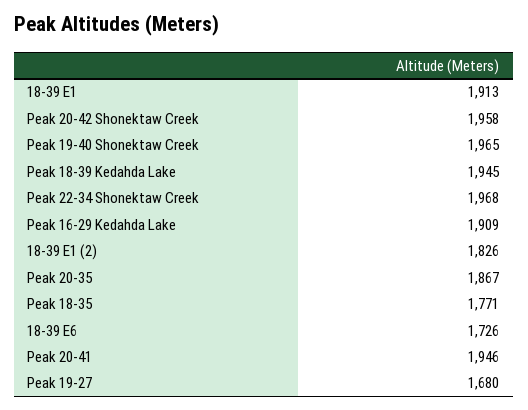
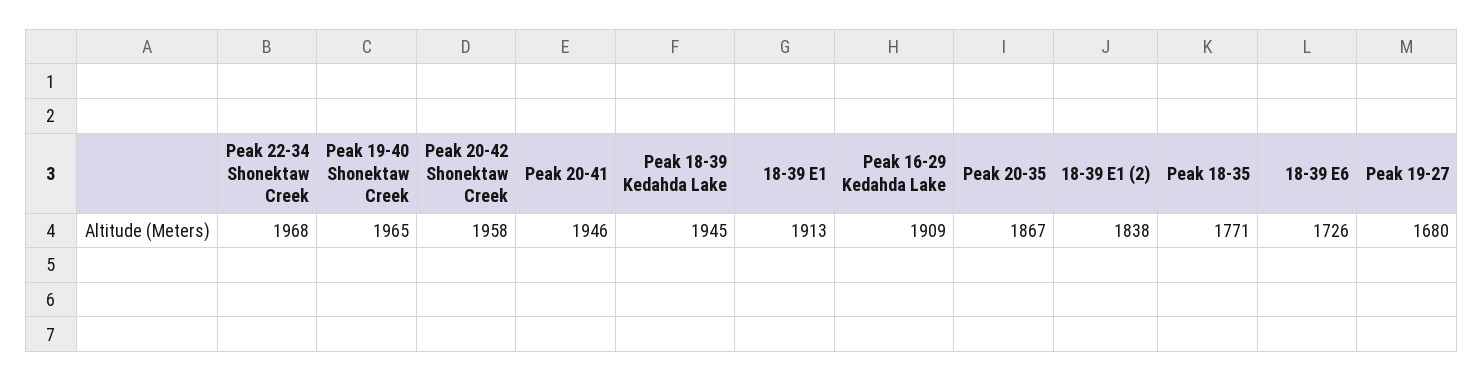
  {
    "18-39 E1": 1913,
    "Peak 20-42 Shonektaw Creek": 1958,
    "Peak 19-40 Shonektaw Creek": 1965,
    "Peak 18-39 Kedahda Lake": 1945,
    "Peak 22-34 Shonektaw Creek": 1968,
    "Peak 16-29 Kedahda Lake": 1909,
-   "18-39 E1 (2)": 1826,
+   "18-39 E1 (2)": 1838,
    "Peak 20-35": 1867,
    "Peak 18-35": 1771,
    "18-39 E6": 1726,
    "Peak 20-41": 1946,
    "Peak 19-27": 1680
  }

